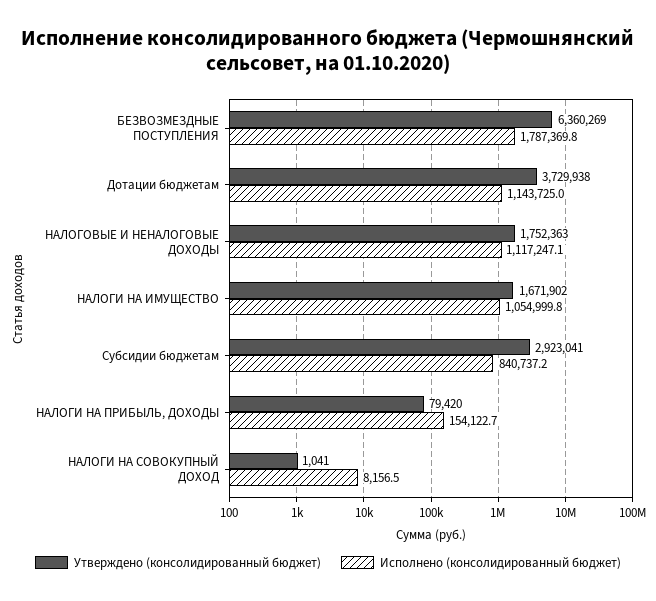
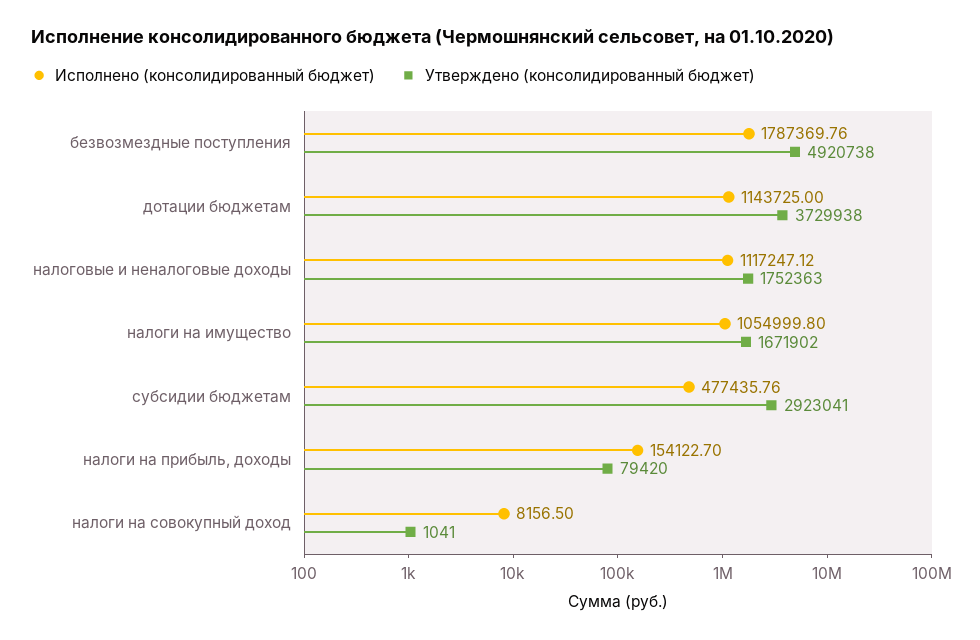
  {
    "Утверждено (консолидированный бюджет)": {
-     "БЕЗВОЗМЕЗДНЫЕ ПОСТУПЛЕНИЯ": 6360269,
+     "БЕЗВОЗМЕЗДНЫЕ ПОСТУПЛЕНИЯ": 4920738,
      "Дотации бюджетам": 3729938,
      "НАЛОГОВЫЕ И НЕНАЛОГОВЫЕ ДОХОДЫ": 1752363,
      "НАЛОГИ НА ИМУЩЕСТВО": 1671902,
      "Субсидии бюджетам": 2923041,
      "НАЛОГИ НА ПРИБЫЛЬ, ДОХОДЫ": 79420,
      "НАЛОГИ НА СОВОКУПНЫЙ ДОХОД": 1041
    },
    "Исполнено (консолидированный бюджет)": {
      "БЕЗВОЗМЕЗДНЫЕ ПОСТУПЛЕНИЯ": 1787369.76,
      "Дотации бюджетам": 1143725,
      "НАЛОГОВЫЕ И НЕНАЛОГОВЫЕ ДОХОДЫ": 1117247.12,
      "НАЛОГИ НА ИМУЩЕСТВО": 1054999.8,
-     "Субсидии бюджетам": 840737.2,
+     "Субсидии бюджетам": 477435.76,
      "НАЛОГИ НА ПРИБЫЛЬ, ДОХОДЫ": 154122.7,
      "НАЛОГИ НА СОВОКУПНЫЙ ДОХОД": 8156.5
    }
  }

